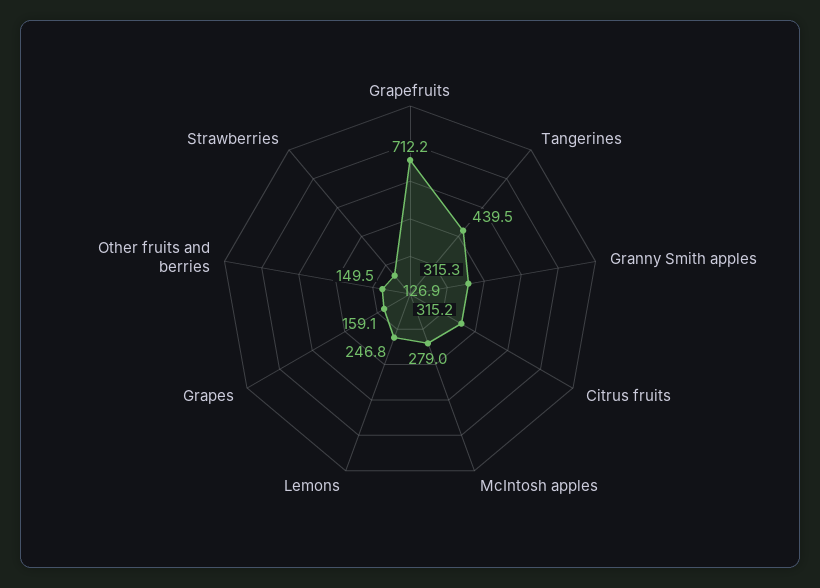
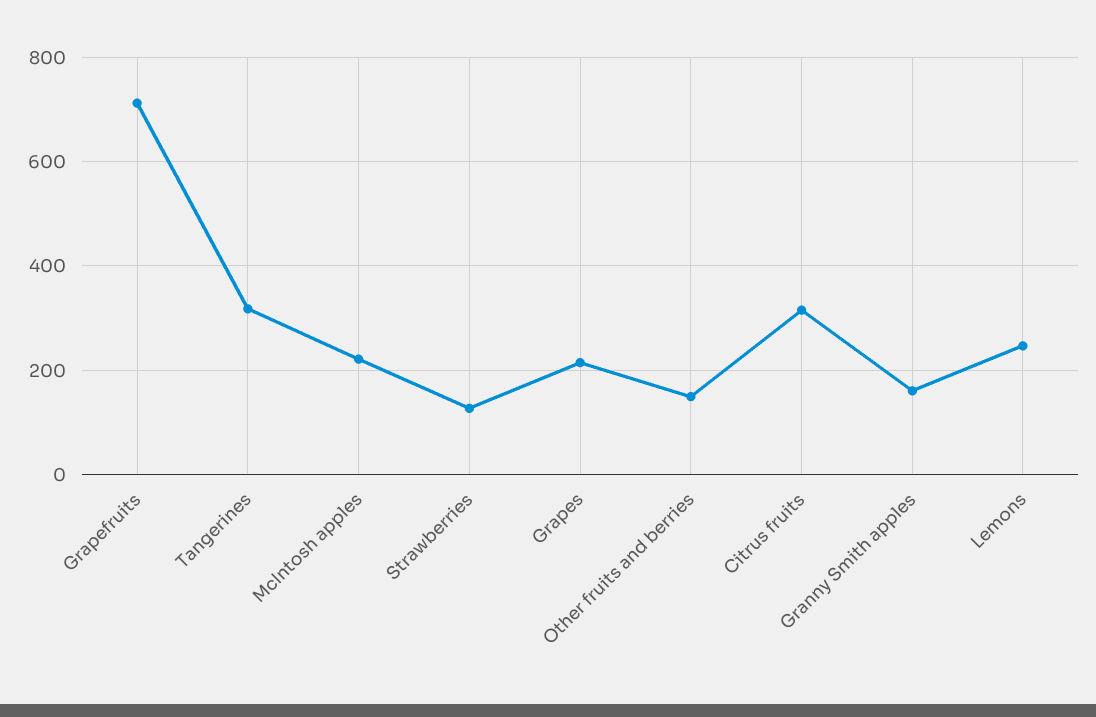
  {
    "Grapefruits": 712.2,
-   "Tangerines": 439.5,
+   "Tangerines": 320,
-   "Granny Smith apples": 315.3,
+   "Granny Smith apples": 160,
    "Citrus fruits": 315.2,
-   "McIntosh apples": 279,
+   "McIntosh apples": 220,
    "Lemons": 246.8,
-   "Grapes": 159.1,
+   "Grapes": 220,
    "Other fruits and berries": 149.5,
    "Strawberries": 126.9
  }

